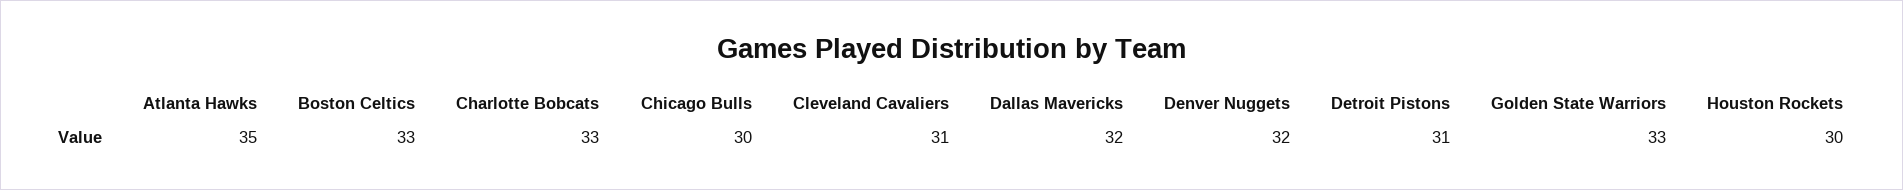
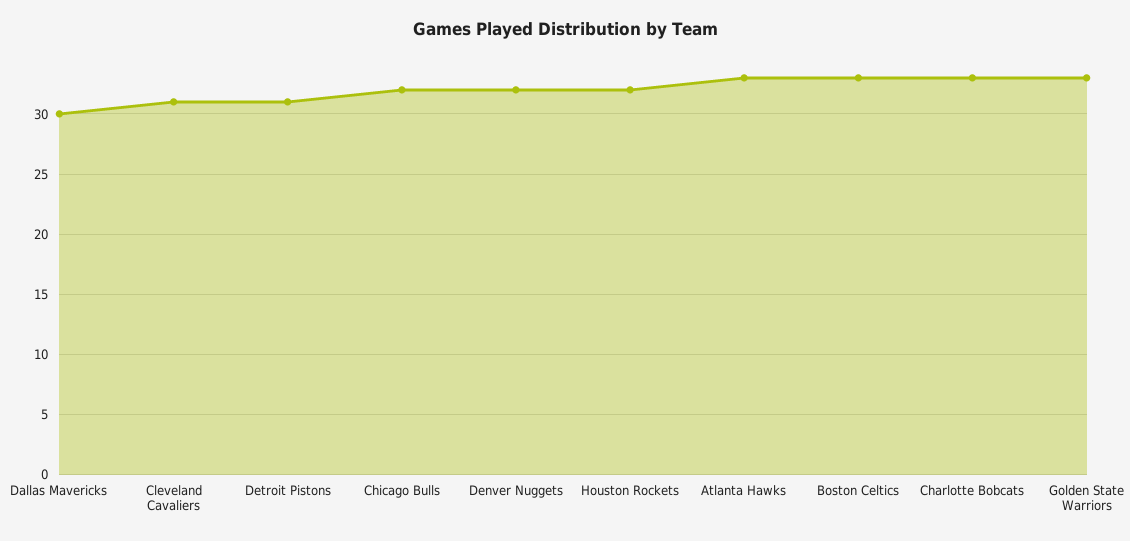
  {
-   "Atlanta Hawks": 35,
+   "Atlanta Hawks": 33,
    "Boston Celtics": 33,
    "Charlotte Bobcats": 33,
-   "Chicago Bulls": 30,
+   "Chicago Bulls": 32,
    "Cleveland Cavaliers": 31,
-   "Dallas Mavericks": 32,
+   "Dallas Mavericks": 30,
    "Denver Nuggets": 32,
    "Detroit Pistons": 31,
    "Golden State Warriors": 33,
-   "Houston Rockets": 30
+   "Houston Rockets": 32
  }

